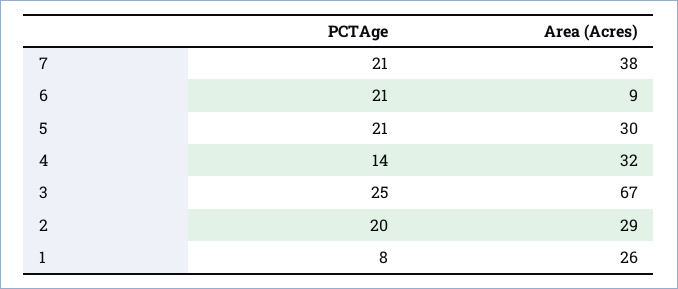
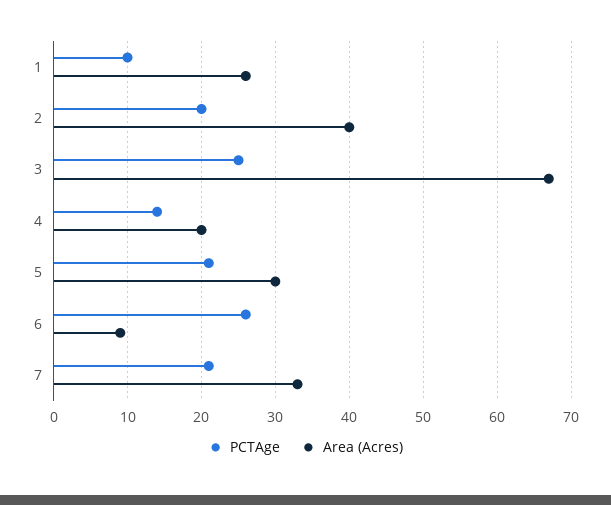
  {
    "PCTAge": {
      "7": 21,
-     "6": 21,
+     "6": 26,
      "5": 21,
      "4": 14,
      "3": 25,
      "2": 20,
-     "1": 8
+     "1": 10
    },
    "Area (Acres)": {
-     "7": 38,
+     "7": 33,
      "6": 9,
      "5": 30,
-     "4": 32,
+     "4": 20,
      "3": 67,
-     "2": 29,
+     "2": 40,
      "1": 26
    }
  }

